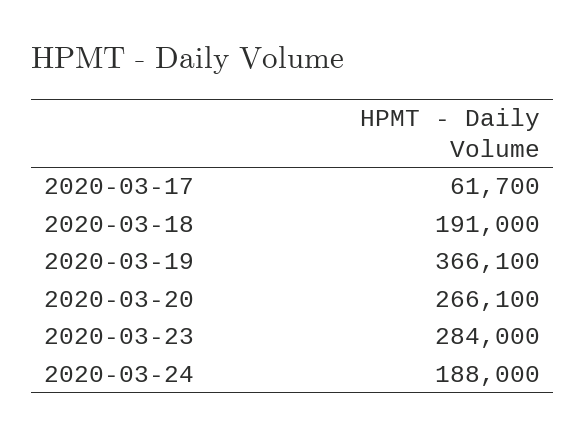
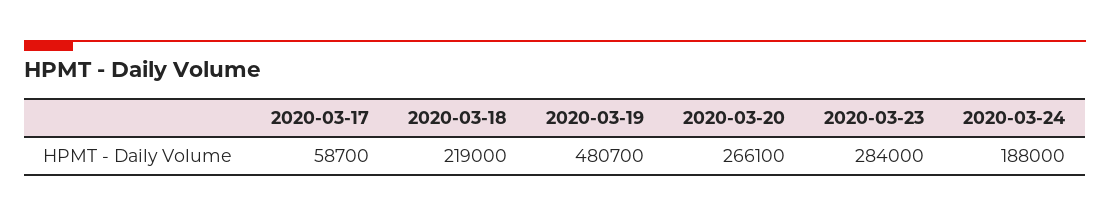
  {
-   "2020-03-17": 61700,
+   "2020-03-17": 58700,
-   "2020-03-18": 191000,
+   "2020-03-18": 219000,
-   "2020-03-19": 366100,
+   "2020-03-19": 480700,
    "2020-03-20": 266100,
    "2020-03-23": 284000,
    "2020-03-24": 188000
  }

